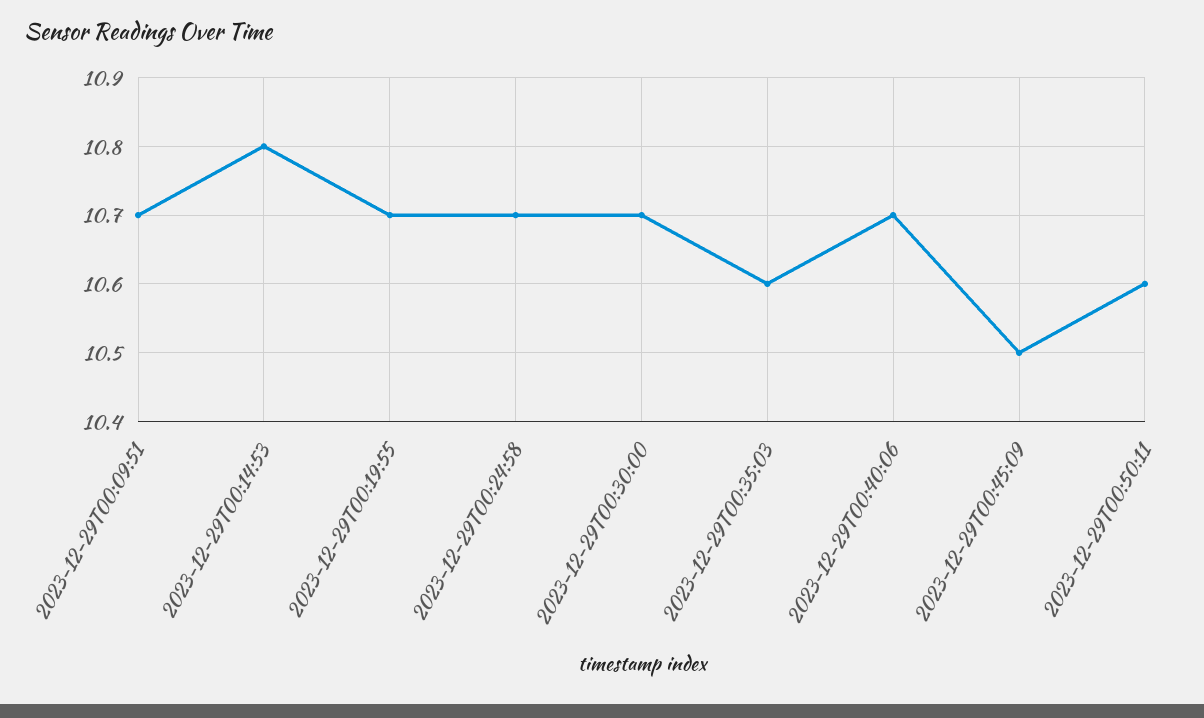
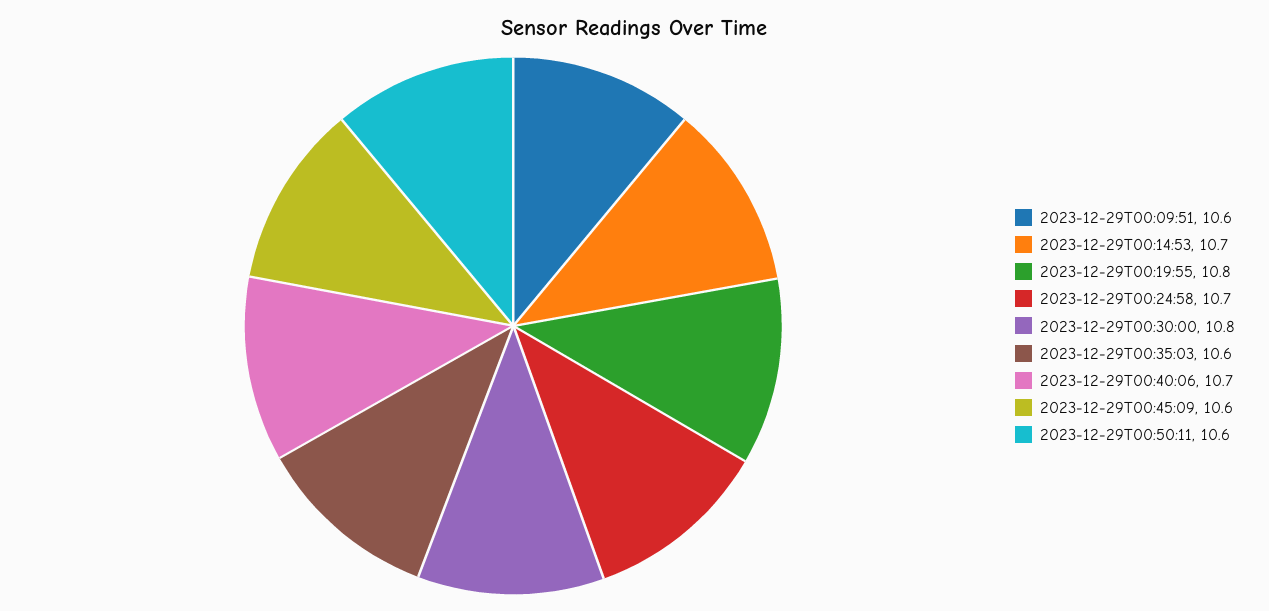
  {
-   "2023-12-29T00:09:51": 10.7,
+   "2023-12-29T00:09:51": 10.6,
-   "2023-12-29T00:14:53": 10.8,
+   "2023-12-29T00:14:53": 10.7,
-   "2023-12-29T00:19:55": 10.7,
+   "2023-12-29T00:19:55": 10.8,
    "2023-12-29T00:24:58": 10.7,
-   "2023-12-29T00:30:00": 10.7,
+   "2023-12-29T00:30:00": 10.8,
    "2023-12-29T00:35:03": 10.6,
    "2023-12-29T00:40:06": 10.7,
-   "2023-12-29T00:45:09": 10.5,
+   "2023-12-29T00:45:09": 10.6,
    "2023-12-29T00:50:11": 10.6
  }

